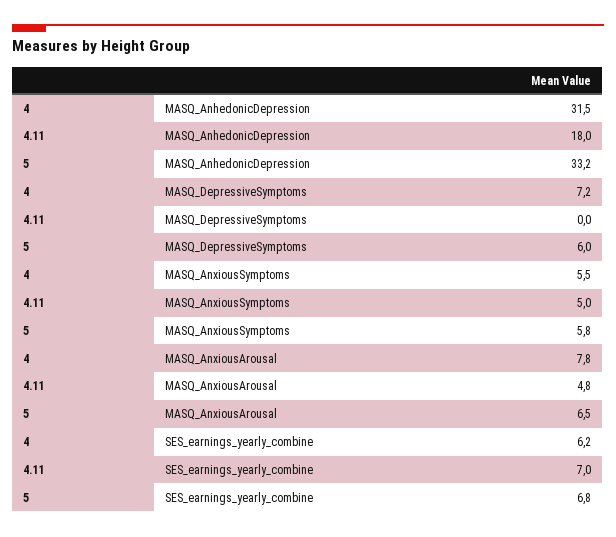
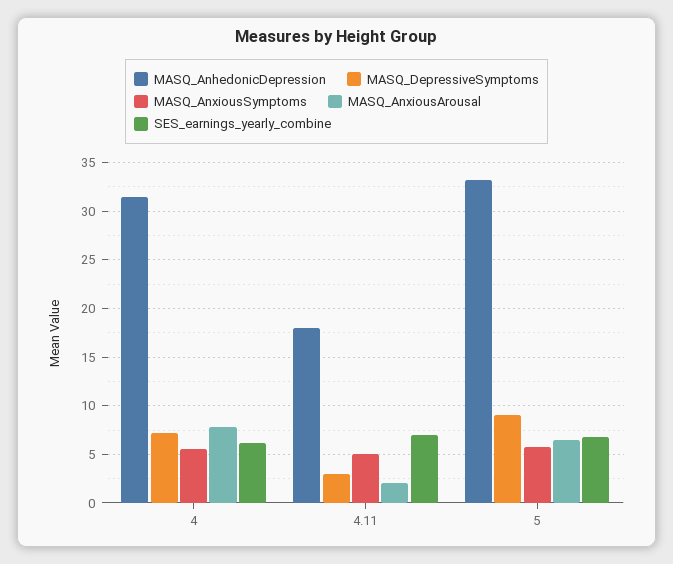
  {
    "MASQ_AnhedonicDepression": {
      "4": 31.5,
      "4.11": 18,
      "5": 33.2
    },
    "MASQ_DepressiveSymptoms": {
      "4": 7.2,
-     "4.11": 0,
+     "4.11": 3,
-     "5": 6
+     "5": 9
    },
    "MASQ_AnxiousSymptoms": {
      "4": 5.5,
      "4.11": 5,
      "5": 5.8
    },
    "MASQ_AnxiousArousal": {
      "4": 7.8,
-     "4.11": 4.8,
+     "4.11": 2,
      "5": 6.5
    },
    "SES_earnings_yearly_combine": {
      "4": 6.2,
      "4.11": 7,
      "5": 6.8
    }
  }

